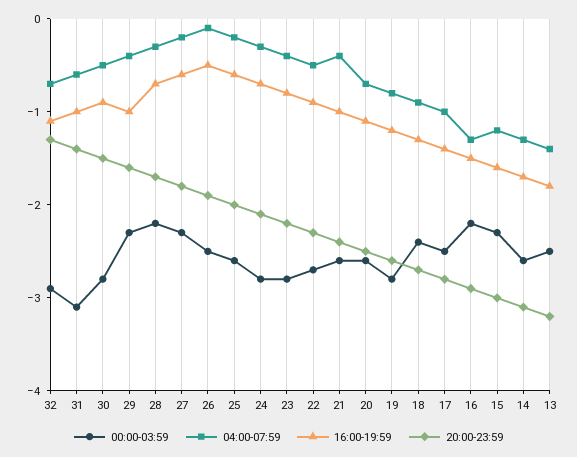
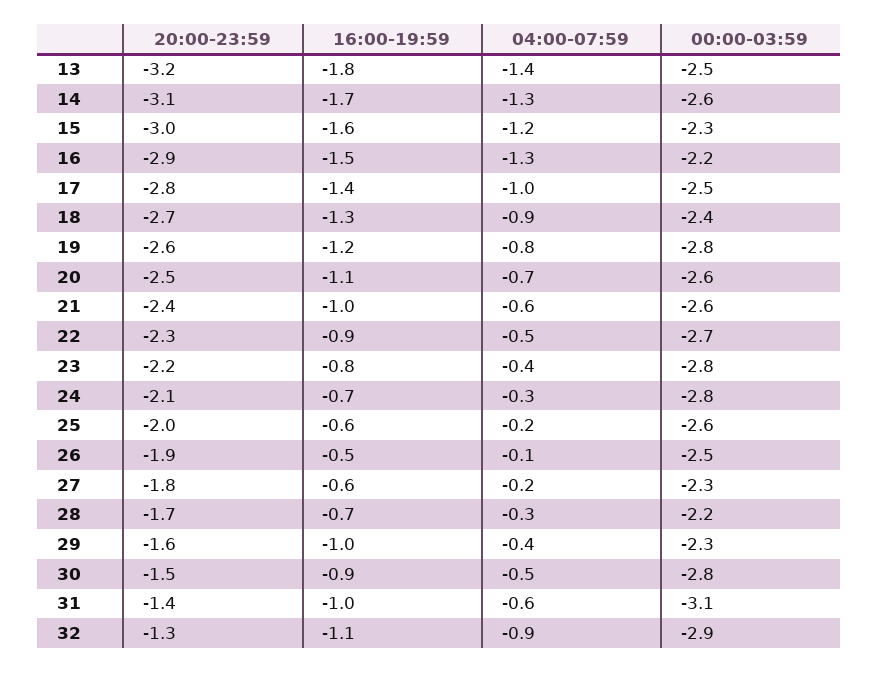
  {
    "00:00-03:59": {
      "32": -2.9,
      "31": -3.1,
      "30": -2.8,
      "29": -2.3,
      "28": -2.2,
      "27": -2.3,
      "26": -2.5,
      "25": -2.6,
      "24": -2.8,
      "23": -2.8,
      "22": -2.7,
      "21": -2.6,
      "20": -2.6,
      "19": -2.8,
      "18": -2.4,
      "17": -2.5,
      "16": -2.2,
      "15": -2.3,
      "14": -2.6,
      "13": -2.5
    },
    "04:00-07:59": {
-     "32": -0.7,
+     "32": -0.9,
      "31": -0.6,
      "30": -0.5,
      "29": -0.4,
      "28": -0.3,
      "27": -0.2,
      "26": -0.1,
      "25": -0.2,
      "24": -0.3,
      "23": -0.4,
      "22": -0.5,
-     "21": -0.4,
+     "21": -0.6,
      "20": -0.7,
      "19": -0.8,
      "18": -0.9,
      "17": -1,
      "16": -1.3,
      "15": -1.2,
      "14": -1.3,
      "13": -1.4
    },
    "16:00-19:59": {
      "32": -1.1,
      "31": -1,
      "30": -0.9,
      "29": -1,
      "28": -0.7,
      "27": -0.6,
      "26": -0.5,
      "25": -0.6,
      "24": -0.7,
      "23": -0.8,
      "22": -0.9,
      "21": -1,
      "20": -1.1,
      "19": -1.2,
      "18": -1.3,
      "17": -1.4,
      "16": -1.5,
      "15": -1.6,
      "14": -1.7,
      "13": -1.8
    },
    "20:00-23:59": {
      "32": -1.3,
      "31": -1.4,
      "30": -1.5,
      "29": -1.6,
      "28": -1.7,
      "27": -1.8,
      "26": -1.9,
      "25": -2,
      "24": -2.1,
      "23": -2.2,
      "22": -2.3,
      "21": -2.4,
      "20": -2.5,
      "19": -2.6,
      "18": -2.7,
      "17": -2.8,
      "16": -2.9,
      "15": -3,
      "14": -3.1,
      "13": -3.2
    }
  }

